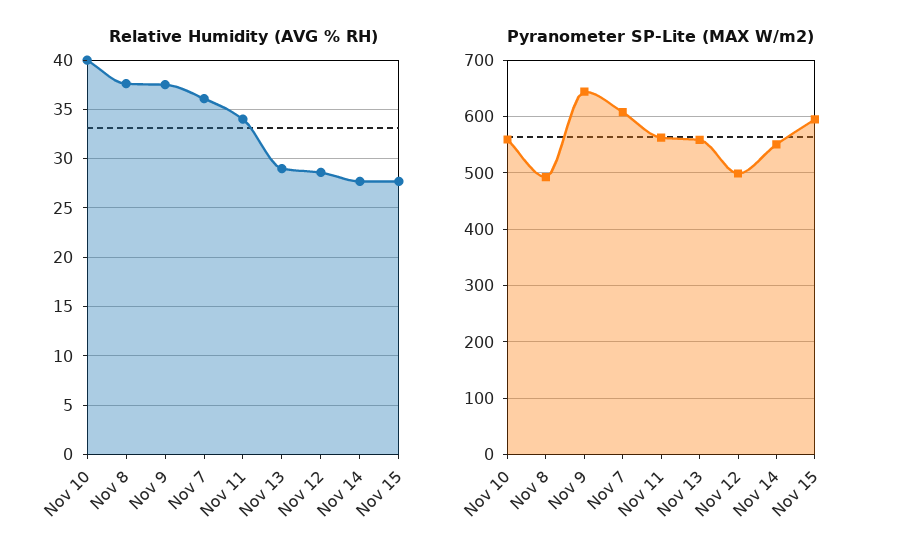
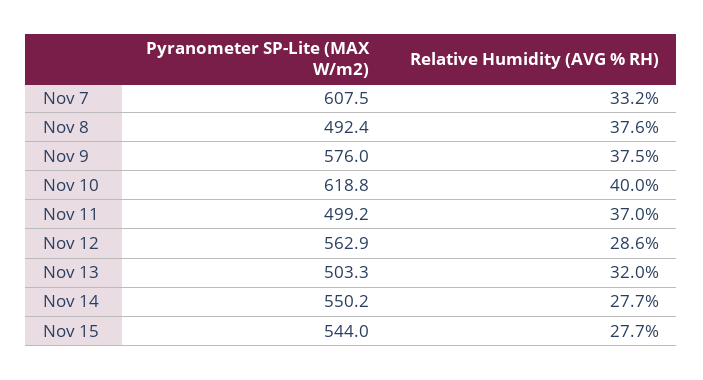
  {
    "Relative Humidity (AVG % RH)": {
      "Nov 10": 40,
      "Nov 8": 37.6,
      "Nov 9": 37.5,
-     "Nov 7": 36,
+     "Nov 7": 33.2,
-     "Nov 11": 34,
+     "Nov 11": 37,
-     "Nov 13": 29,
+     "Nov 13": 32,
      "Nov 12": 28.6,
      "Nov 14": 27.7,
      "Nov 15": 27.7
    },
    "Pyranometer SP-Lite (MAX W/m2)": {
-     "Nov 10": 560,
+     "Nov 10": 618.8,
      "Nov 8": 492.4,
-     "Nov 9": 640,
+     "Nov 9": 576,
      "Nov 7": 607.5,
-     "Nov 11": 560,
+     "Nov 11": 499.2,
-     "Nov 13": 560,
+     "Nov 13": 503.3,
-     "Nov 12": 500,
+     "Nov 12": 562.9,
      "Nov 14": 550.2,
-     "Nov 15": 600
+     "Nov 15": 544
    }
  }

